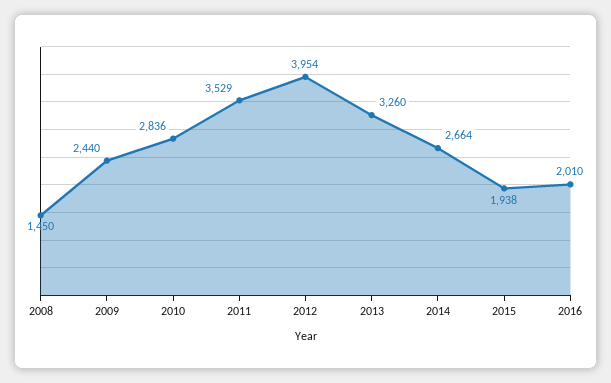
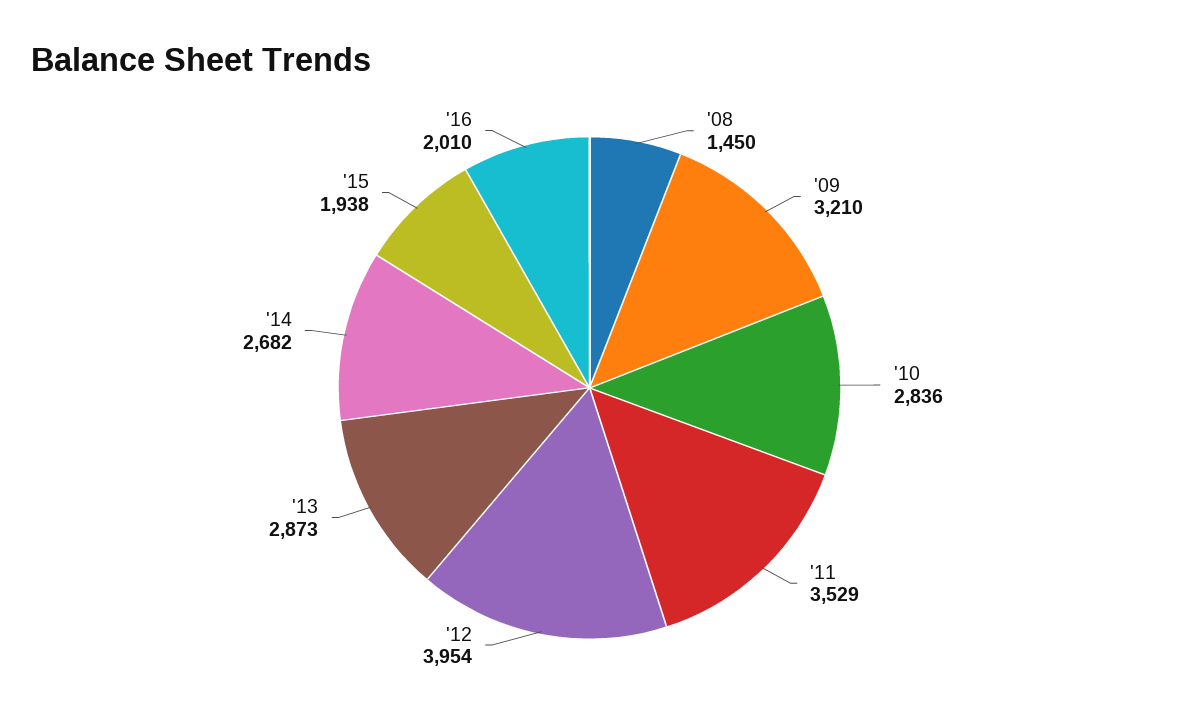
  {
    "2008": 1450,
-   "2009": 2440,
+   "2009": 3210,
    "2010": 2836,
    "2011": 3529,
    "2012": 3954,
-   "2013": 3260,
+   "2013": 2873,
-   "2014": 2664,
+   "2014": 2682,
    "2015": 1938,
    "2016": 2010
  }

